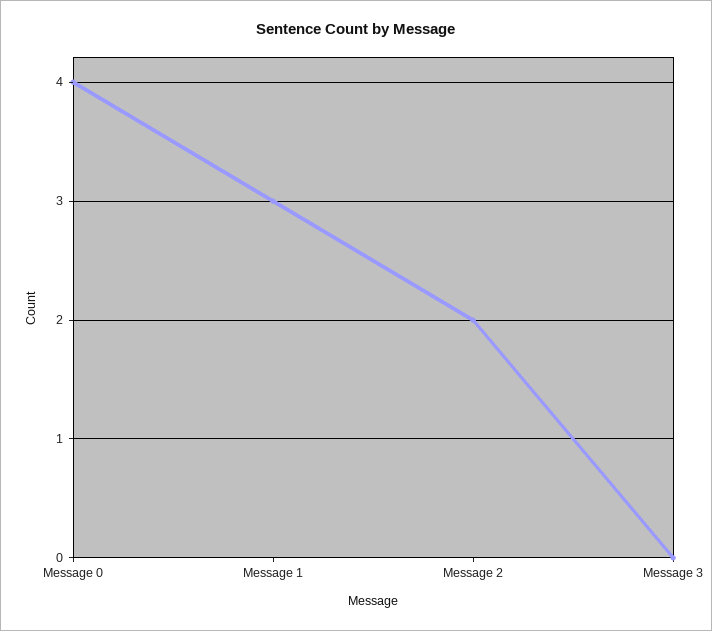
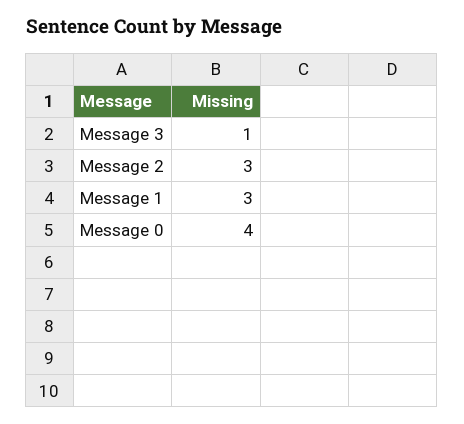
  {
    "Message 0": 4,
    "Message 1": 3,
-   "Message 2": 2,
+   "Message 2": 3,
-   "Message 3": 0
+   "Message 3": 1
  }

